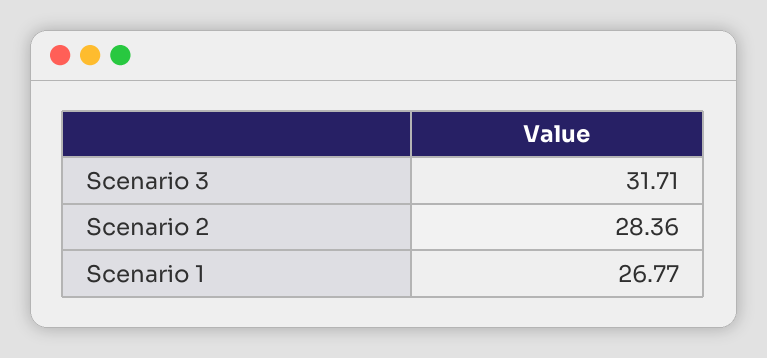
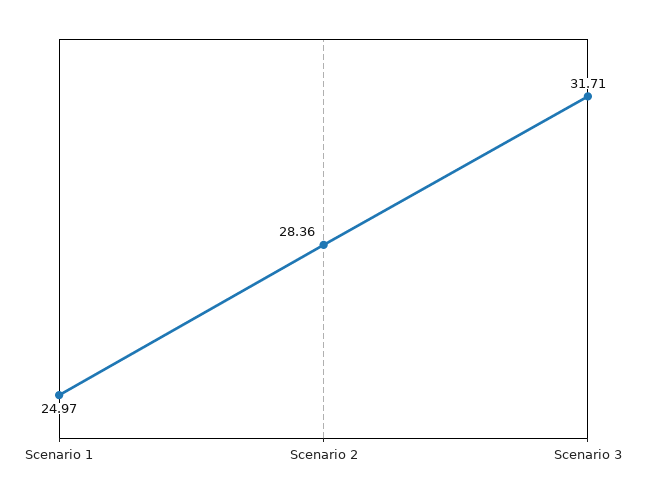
  {
    "Scenario 3": 31.71,
    "Scenario 2": 28.36,
-   "Scenario 1": 26.77
+   "Scenario 1": 24.97
  }

